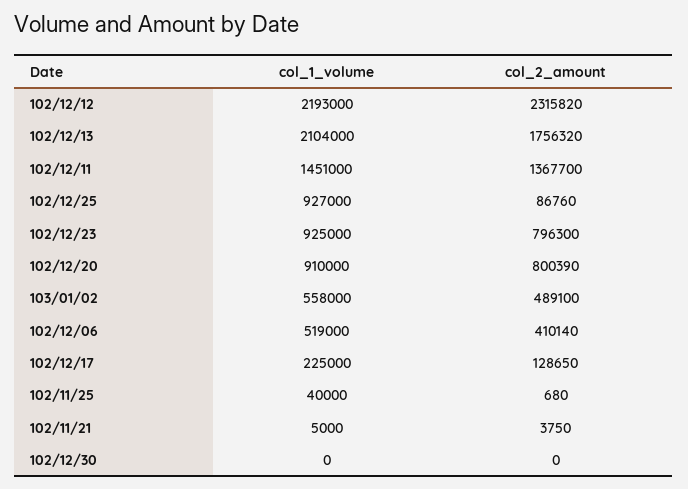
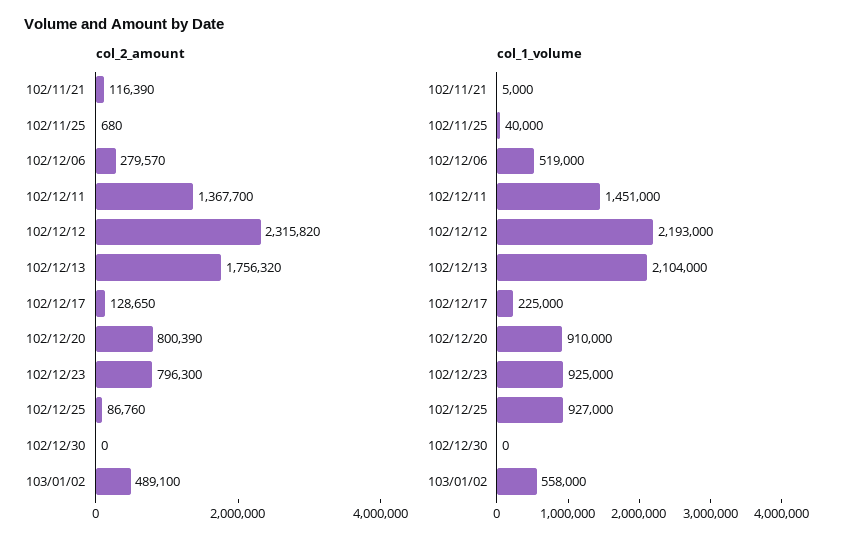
  {
    "col_1_volume": {
      "102/12/12": 2193000,
      "102/12/13": 2104000,
      "102/12/11": 1451000,
      "102/12/25": 927000,
      "102/12/23": 925000,
      "102/12/20": 910000,
      "103/01/02": 558000,
      "102/12/06": 519000,
      "102/12/17": 225000,
      "102/11/25": 40000,
      "102/11/21": 5000,
      "102/12/30": 0
    },
    "col_2_amount": {
      "102/12/12": 2315820,
      "102/12/13": 1756320,
      "102/12/11": 1367700,
      "102/12/25": 86760,
      "102/12/23": 796300,
      "102/12/20": 800390,
      "103/01/02": 489100,
-     "102/12/06": 410140,
+     "102/12/06": 279570,
      "102/12/17": 128650,
      "102/11/25": 680,
-     "102/11/21": 3750,
+     "102/11/21": 116390,
      "102/12/30": 0
    }
  }

